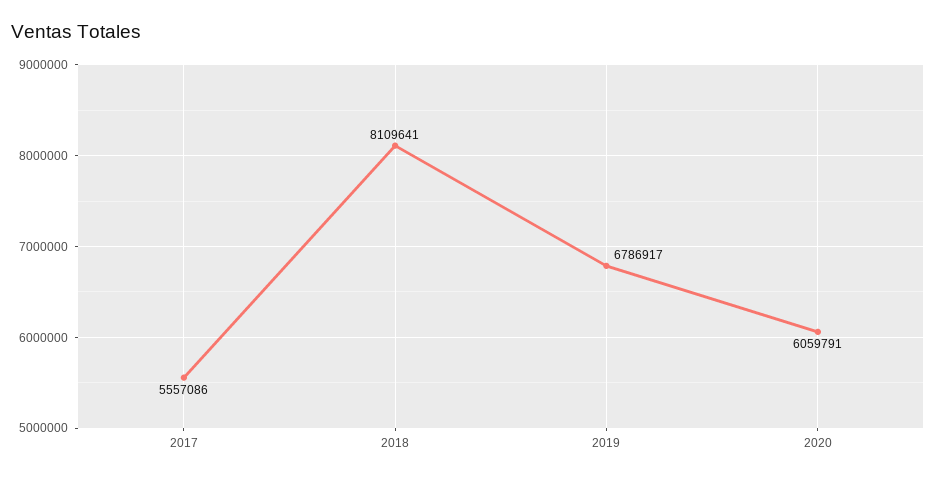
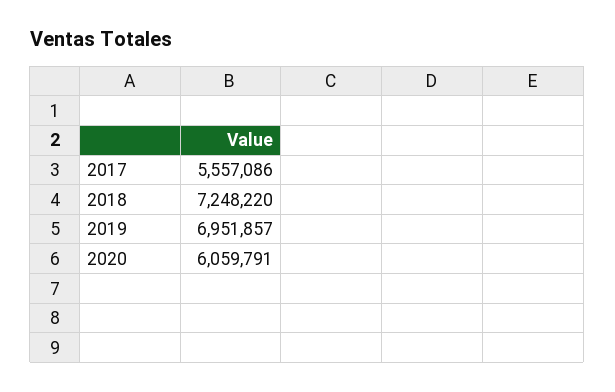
  {
    "2017": 5557086,
-   "2018": 8109641,
+   "2018": 7248220,
-   "2019": 6786917,
+   "2019": 6951857,
    "2020": 6059791
  }

